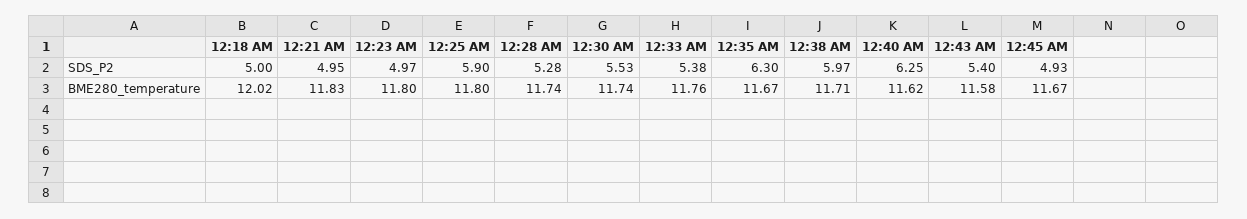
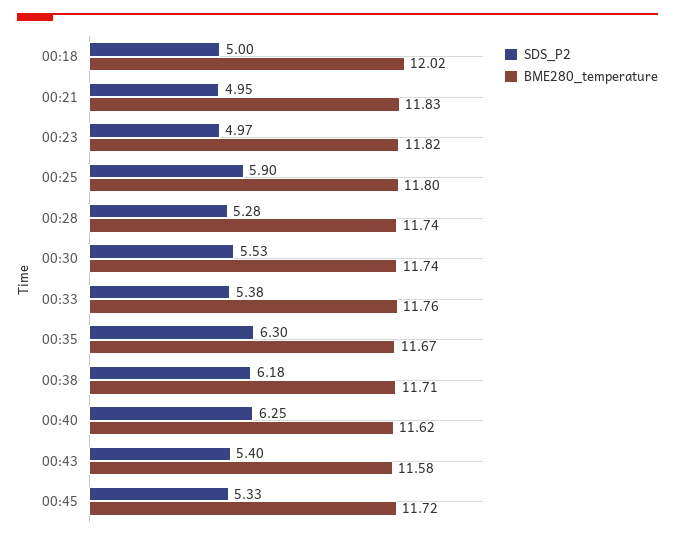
  {
    "SDS_P2": {
      "12:18 AM": 5,
      "12:21 AM": 4.95,
      "12:23 AM": 4.97,
      "12:25 AM": 5.9,
      "12:28 AM": 5.28,
      "12:30 AM": 5.53,
      "12:33 AM": 5.38,
      "12:35 AM": 6.3,
-     "12:38 AM": 5.97,
+     "12:38 AM": 6.18,
      "12:40 AM": 6.25,
      "12:43 AM": 5.4,
-     "12:45 AM": 4.93
+     "12:45 AM": 5.33
    },
    "BME280_temperature": {
      "12:18 AM": 12.02,
      "12:21 AM": 11.83,
-     "12:23 AM": 11.8,
+     "12:23 AM": 11.82,
      "12:25 AM": 11.8,
      "12:28 AM": 11.74,
      "12:30 AM": 11.74,
      "12:33 AM": 11.76,
      "12:35 AM": 11.67,
      "12:38 AM": 11.71,
      "12:40 AM": 11.62,
      "12:43 AM": 11.58,
-     "12:45 AM": 11.67
+     "12:45 AM": 11.72
    }
  }

